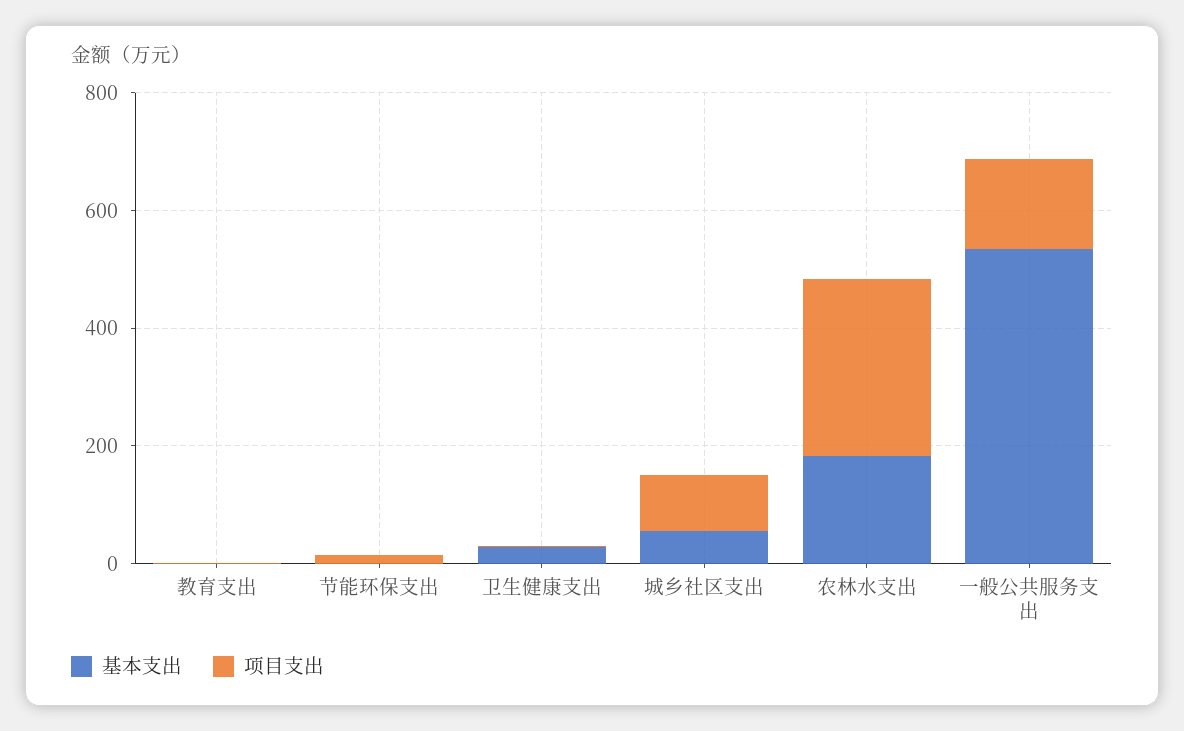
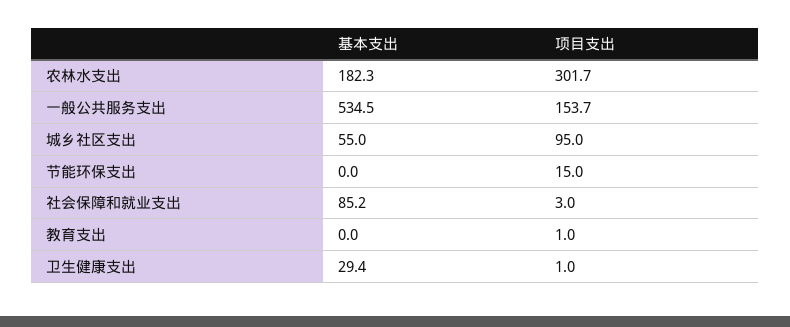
  {
    "基本支出": {
      "教育支出": 0,
      "节能环保支出": 0,
      "卫生健康支出": 29.4,
      "城乡社区支出": 55,
      "农林水支出": 182.3,
-     "一般公共服务支出": 534.5
+     "一般公共服务支出": 534.5,
+     "社会保障和就业支出": 85.2
    },
    "项目支出": {
      "教育支出": 1,
      "节能环保支出": 15,
      "卫生健康支出": 1,
      "城乡社区支出": 95,
      "农林水支出": 301.7,
-     "一般公共服务支出": 153.7
+     "一般公共服务支出": 153.7,
+     "社会保障和就业支出": 3
    }
  }

